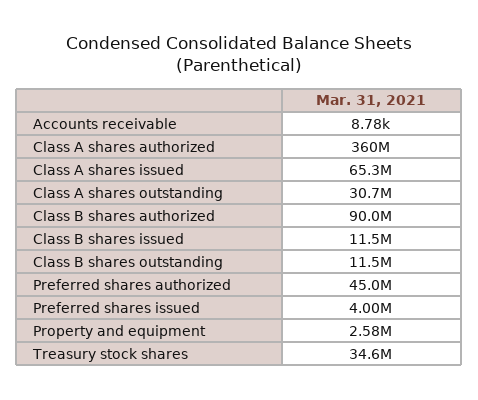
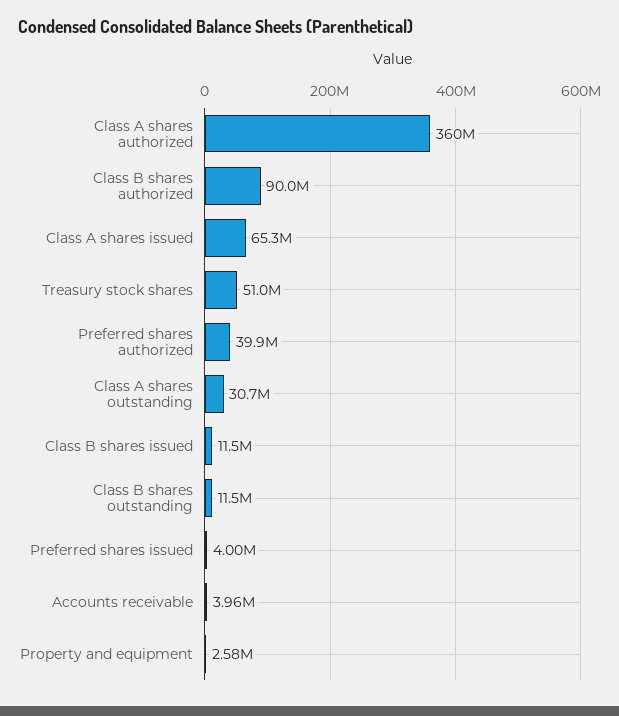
  {
-   "Accounts receivable": 8780,
+   "Accounts receivable": 3960000,
    "Class A shares authorized": 360000000,
    "Class A shares issued": 65300000,
    "Class A shares outstanding": 30700000,
    "Class B shares authorized": 90000000,
    "Class B shares issued": 11500000,
    "Class B shares outstanding": 11500000,
-   "Preferred shares authorized": 45000000,
+   "Preferred shares authorized": 39900000,
    "Preferred shares issued": 4000000,
    "Property and equipment": 2580000,
-   "Treasury stock shares": 34600000
+   "Treasury stock shares": 51000000
  }

